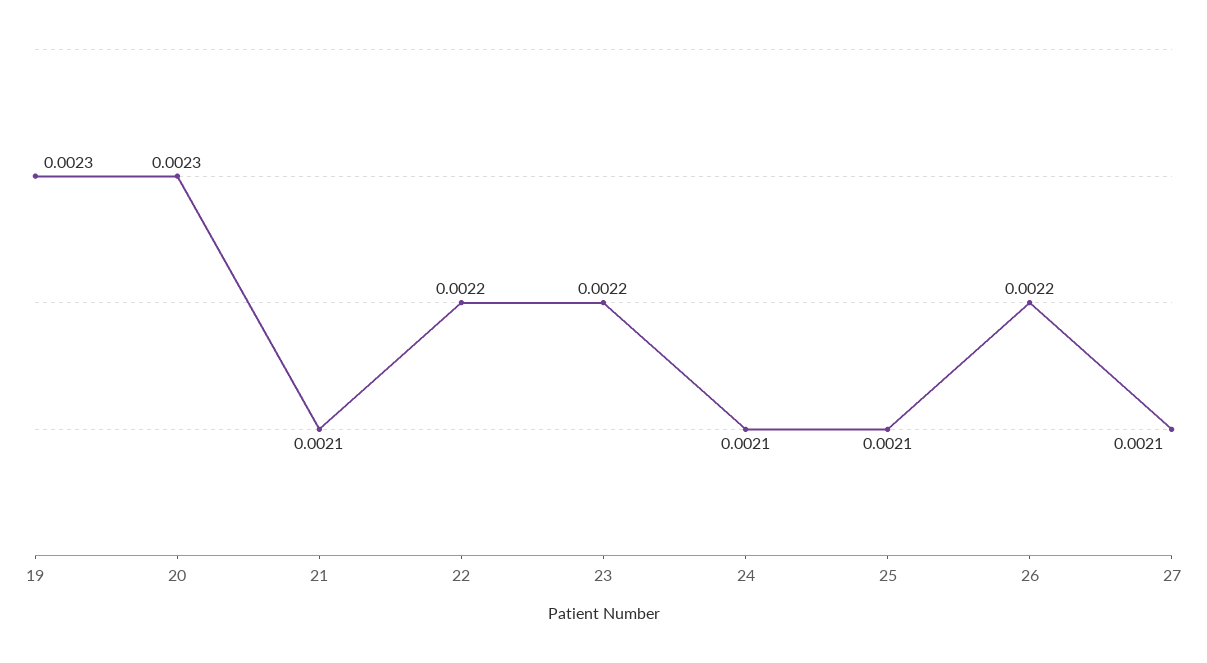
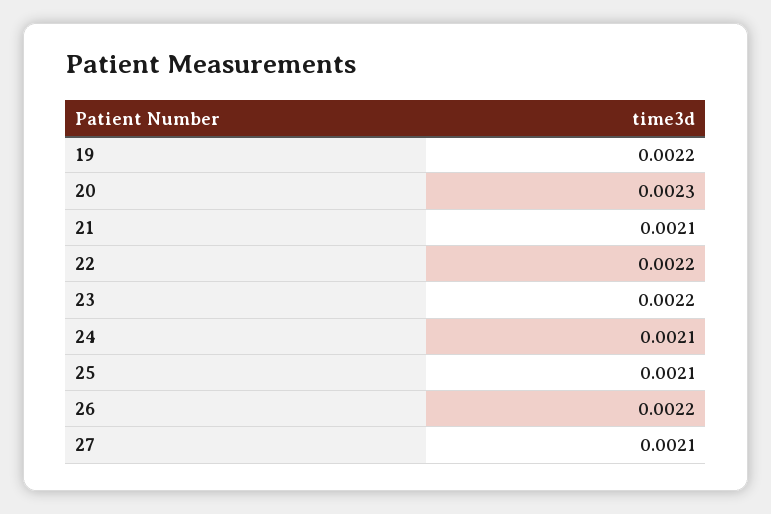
  {
-   "19": 0.0023,
+   "19": 0.0022,
    "20": 0.0023,
    "21": 0.0021,
    "22": 0.0022,
    "23": 0.0022,
    "24": 0.0021,
    "25": 0.0021,
    "26": 0.0022,
    "27": 0.0021
  }

